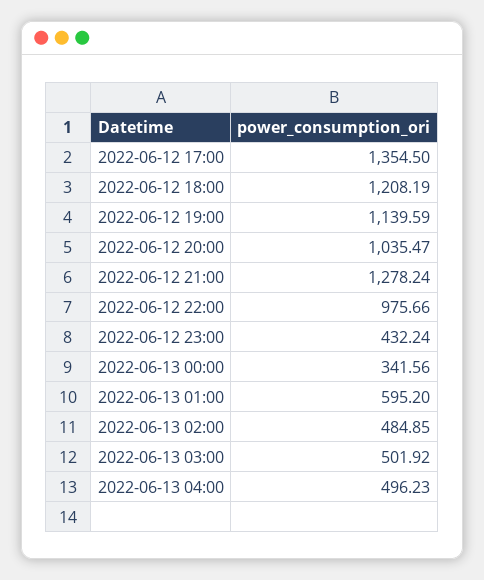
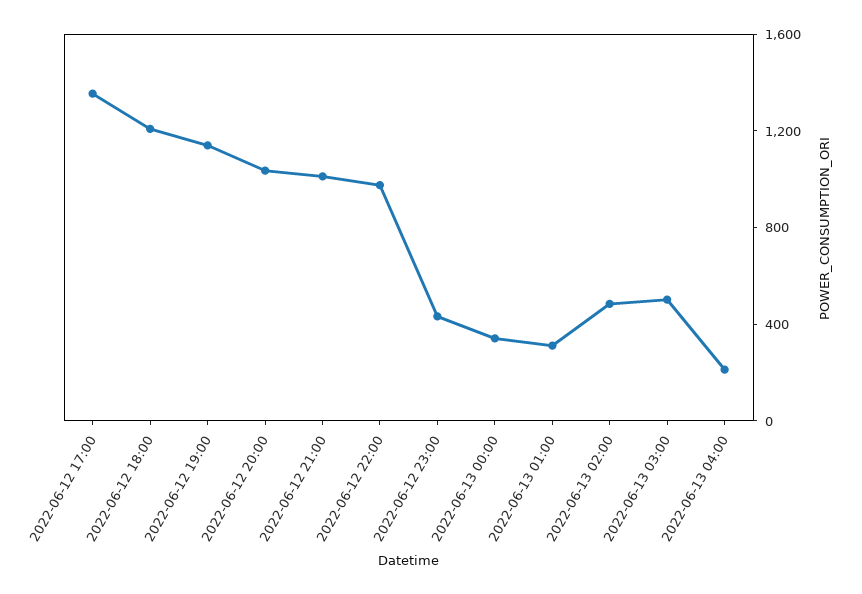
  {
    "2022-06-12 17:00": 1354.5,
    "2022-06-12 18:00": 1208.19,
    "2022-06-12 19:00": 1139.59,
    "2022-06-12 20:00": 1035.47,
-   "2022-06-12 21:00": 1278.24,
+   "2022-06-12 21:00": 1000,
    "2022-06-12 22:00": 975.66,
    "2022-06-12 23:00": 432.24,
    "2022-06-13 00:00": 341.56,
-   "2022-06-13 01:00": 595.2,
+   "2022-06-13 01:00": 300,
    "2022-06-13 02:00": 484.85,
    "2022-06-13 03:00": 501.92,
-   "2022-06-13 04:00": 496.23
+   "2022-06-13 04:00": 200
  }

